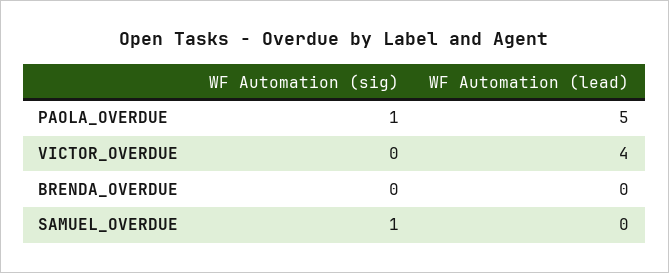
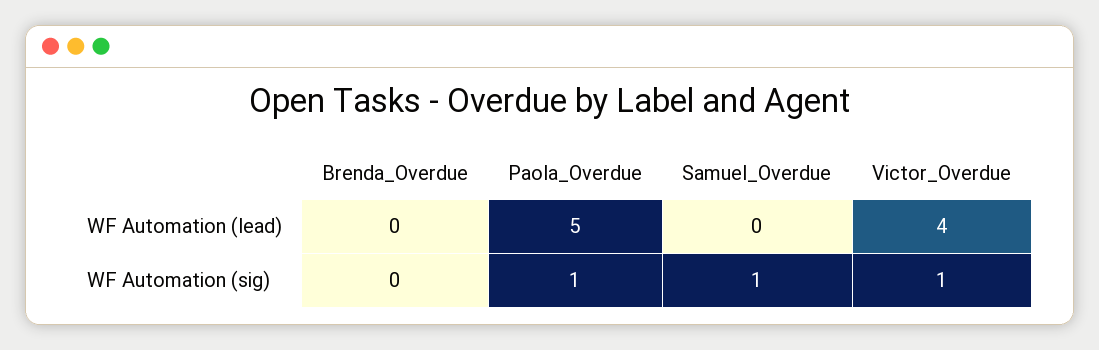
  {
    "WF Automation (sig)": {
      "PAOLA_OVERDUE": 1,
-     "VICTOR_OVERDUE": 0,
+     "VICTOR_OVERDUE": 1,
      "BRENDA_OVERDUE": 0,
      "SAMUEL_OVERDUE": 1
    },
    "WF Automation (lead)": {
      "PAOLA_OVERDUE": 5,
      "VICTOR_OVERDUE": 4,
      "BRENDA_OVERDUE": 0,
      "SAMUEL_OVERDUE": 0
    }
  }

